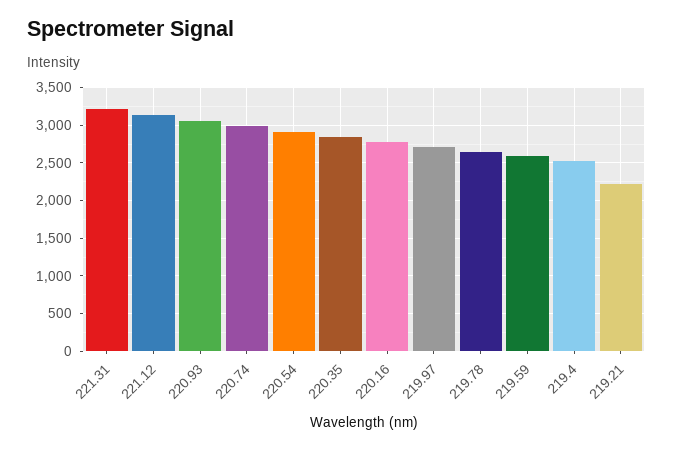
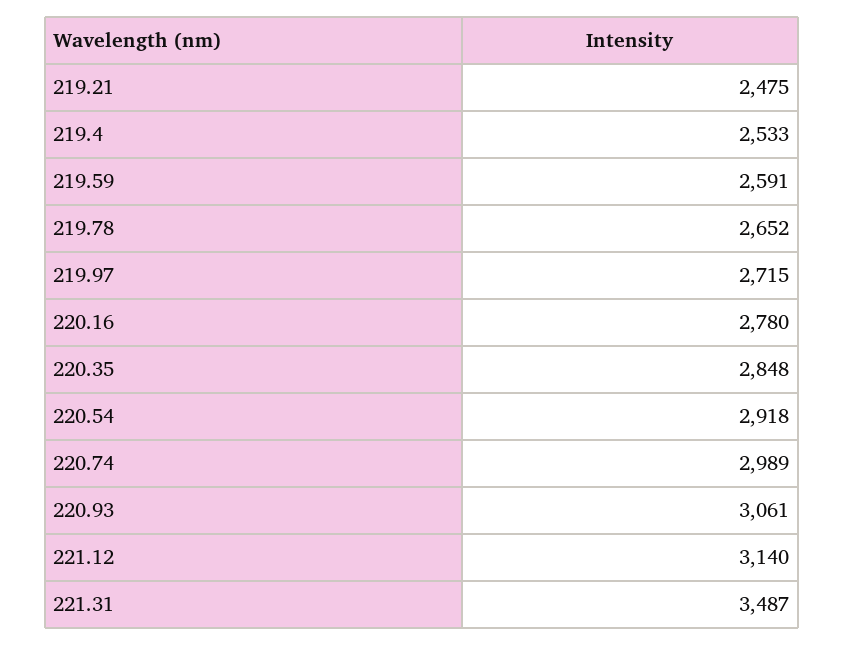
  {
-   "221.31": 3200,
+   "221.31": 3487,
    "221.12": 3140,
    "220.93": 3061,
    "220.74": 2989,
    "220.54": 2918,
    "220.35": 2848,
    "220.16": 2780,
    "219.97": 2715,
    "219.78": 2652,
    "219.59": 2591,
    "219.4": 2533,
-   "219.21": 2200
+   "219.21": 2475
  }

